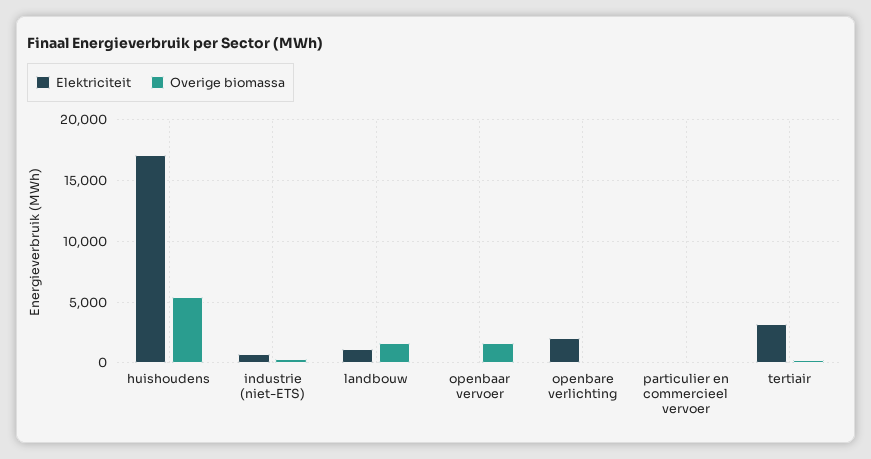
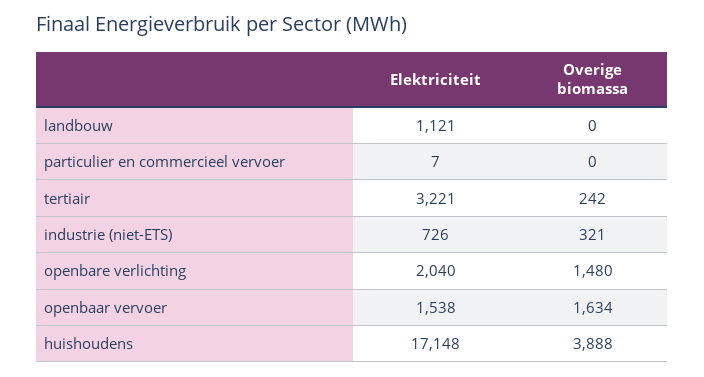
  {
    "Elektriciteit": {
      "huishoudens": 17148,
      "industrie (niet-ETS)": 726,
      "landbouw": 1121,
-     "openbaar vervoer": 0,
+     "openbaar vervoer": 1538,
      "openbare verlichting": 2040,
      "particulier en commercieel vervoer": 7,
      "tertiair": 3221
    },
    "Overige biomassa": {
-     "huishoudens": 5500,
+     "huishoudens": 3888,
      "industrie (niet-ETS)": 321,
-     "landbouw": 1500,
+     "landbouw": 0,
      "openbaar vervoer": 1634,
-     "openbare verlichting": 0,
+     "openbare verlichting": 1480,
      "particulier en commercieel vervoer": 0,
      "tertiair": 242
    }
  }

